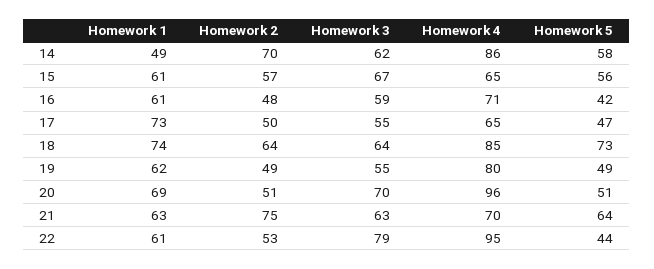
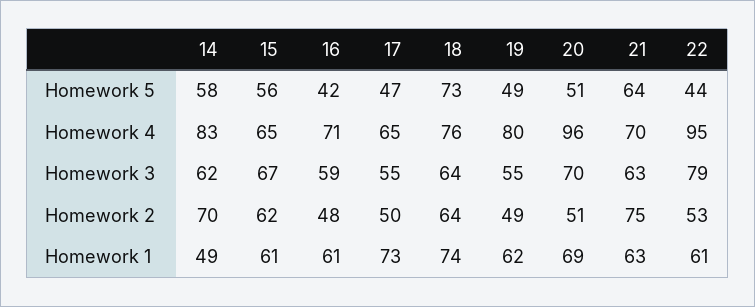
  {
    "Homework 1": {
      "14": 49,
      "15": 61,
      "16": 61,
      "17": 73,
      "18": 74,
      "19": 62,
      "20": 69,
      "21": 63,
      "22": 61
    },
    "Homework 2": {
      "14": 70,
-     "15": 57,
+     "15": 62,
      "16": 48,
      "17": 50,
      "18": 64,
      "19": 49,
      "20": 51,
      "21": 75,
      "22": 53
    },
    "Homework 3": {
      "14": 62,
      "15": 67,
      "16": 59,
      "17": 55,
      "18": 64,
      "19": 55,
      "20": 70,
      "21": 63,
      "22": 79
    },
    "Homework 4": {
-     "14": 86,
+     "14": 83,
      "15": 65,
      "16": 71,
      "17": 65,
-     "18": 85,
+     "18": 76,
      "19": 80,
      "20": 96,
      "21": 70,
      "22": 95
    },
    "Homework 5": {
      "14": 58,
      "15": 56,
      "16": 42,
      "17": 47,
      "18": 73,
      "19": 49,
      "20": 51,
      "21": 64,
      "22": 44
    }
  }

